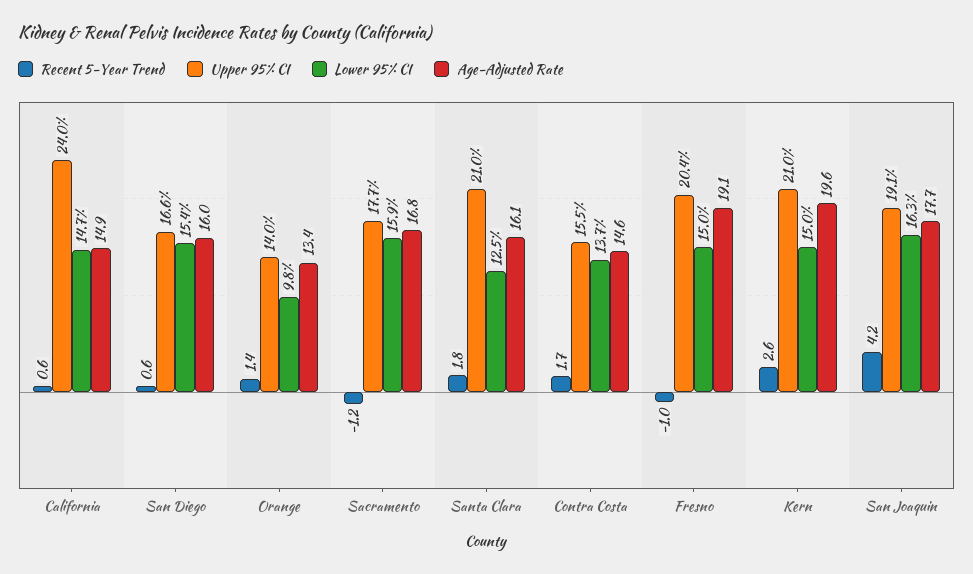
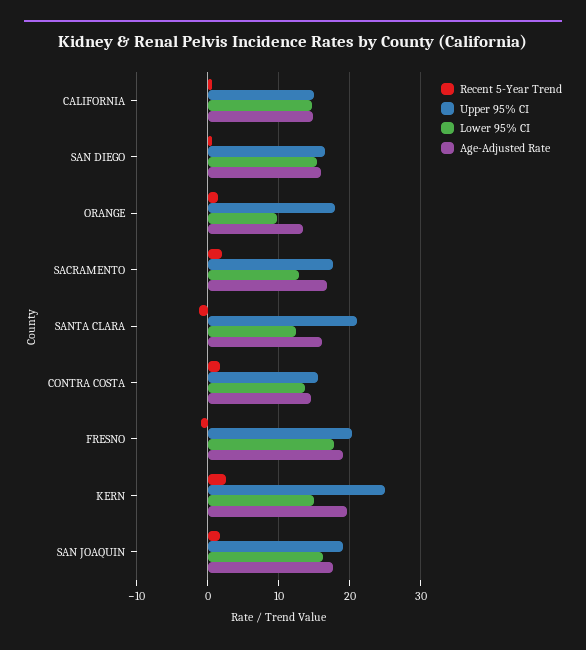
  {
    "Recent 5-Year Trend": {
      "California": 0.6,
      "San Diego": 0.6,
      "Orange": 1.4,
-     "Sacramento": -1.2,
+     "Sacramento": 2,
-     "Santa Clara": 1.8,
+     "Santa Clara": -1,
      "Contra Costa": 1.7,
      "Fresno": -1,
      "Kern": 2.6,
-     "San Joaquin": 4.2
+     "San Joaquin": 2
    },
    "Upper 95% CI": {
-     "California": 24,
+     "California": 15,
      "San Diego": 16.6,
-     "Orange": 14,
+     "Orange": 18,
      "Sacramento": 17.7,
      "Santa Clara": 21,
      "Contra Costa": 15.5,
      "Fresno": 20.4,
-     "Kern": 21,
+     "Kern": 25,
      "San Joaquin": 19.1
    },
    "Lower 95% CI": {
      "California": 14.7,
      "San Diego": 15.4,
      "Orange": 9.8,
-     "Sacramento": 15.9,
+     "Sacramento": 13,
      "Santa Clara": 12.5,
      "Contra Costa": 13.7,
-     "Fresno": 15,
+     "Fresno": 18,
      "Kern": 15,
      "San Joaquin": 16.3
    },
    "Age-Adjusted Rate": {
      "California": 14.9,
      "San Diego": 16,
      "Orange": 13.4,
      "Sacramento": 16.8,
      "Santa Clara": 16.1,
      "Contra Costa": 14.6,
      "Fresno": 19.1,
      "Kern": 19.6,
      "San Joaquin": 17.7
    }
  }

